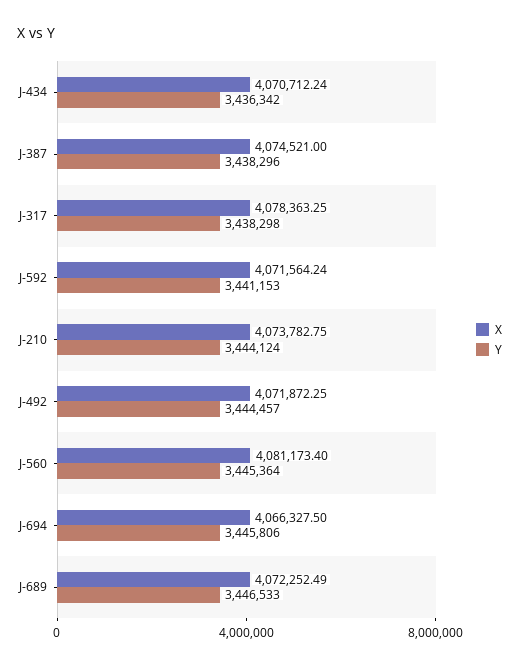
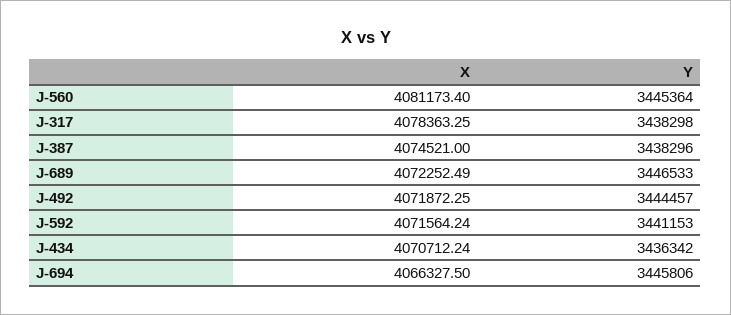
  {
    "X": {
      "J-434": 4070712.24,
      "J-387": 4074521,
      "J-317": 4078363.25,
      "J-592": 4071564.24,
-     "J-210": 4073782.75,
      "J-492": 4071872.25,
      "J-560": 4081173.4,
      "J-694": 4066327.5,
      "J-689": 4072252.49
    },
    "Y": {
      "J-434": 3436342,
      "J-387": 3438296,
      "J-317": 3438298,
      "J-592": 3441153,
-     "J-210": 3444124,
      "J-492": 3444457,
      "J-560": 3445364,
      "J-694": 3445806,
      "J-689": 3446533
    }
  }

